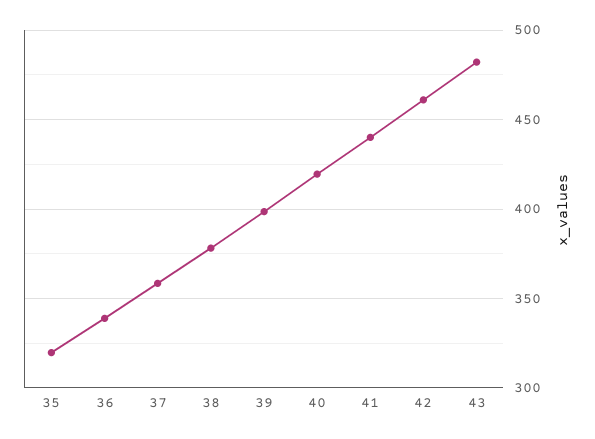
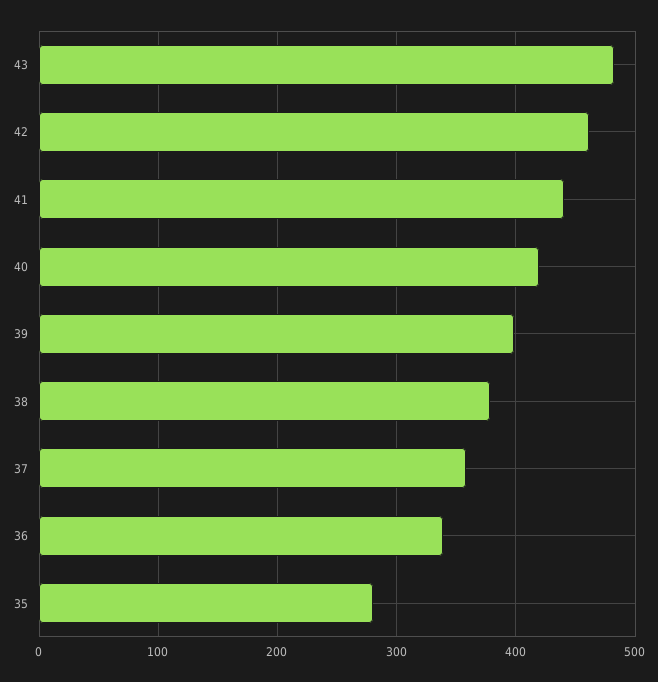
  {
-   "35": 320,
+   "35": 280,
    "36": 340,
    "37": 360,
    "38": 380,
    "39": 400,
    "40": 420,
    "41": 440,
    "42": 460,
    "43": 480
  }

